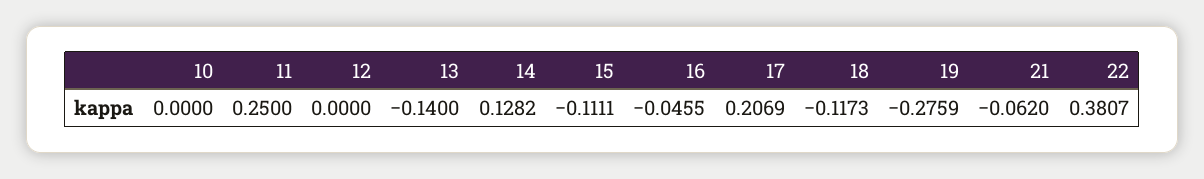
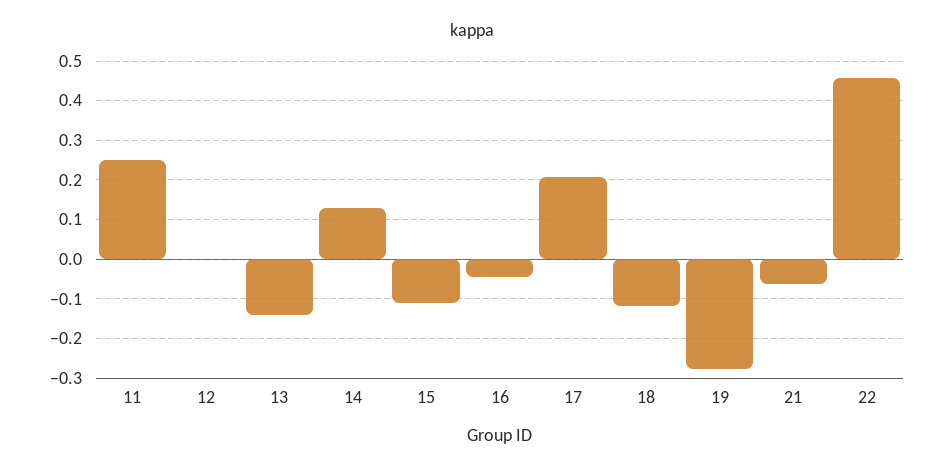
  {
-   "10": 0,
    "11": 0.25,
    "12": 0,
    "13": -0.14,
    "14": 0.1282,
    "15": -0.1111,
    "16": -0.0455,
    "17": 0.2069,
    "18": -0.1173,
    "19": -0.2759,
    "21": -0.062,
-   "22": 0.3807
+   "22": 0.46
  }

